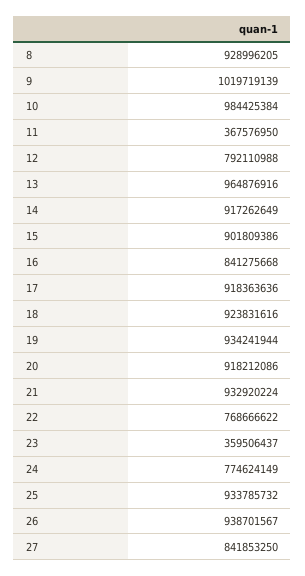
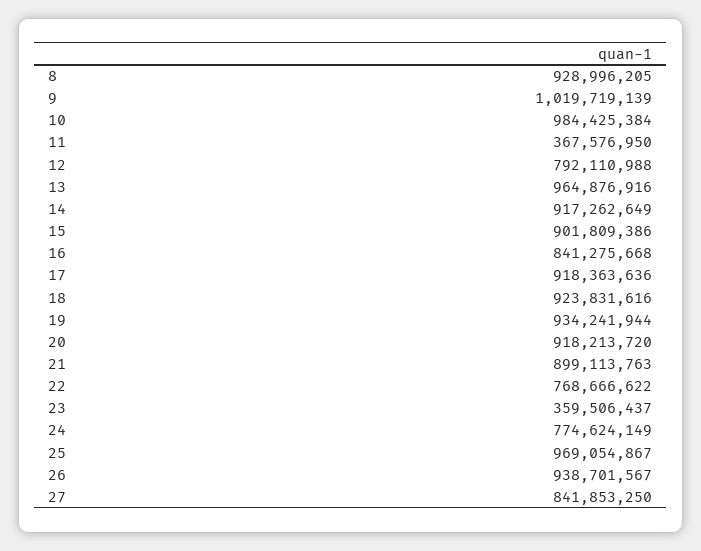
  {
    "8": 928996205,
    "9": 1019719139,
    "10": 984425384,
    "11": 367576950,
    "12": 792110988,
    "13": 964876916,
    "14": 917262649,
    "15": 901809386,
    "16": 841275668,
    "17": 918363636,
    "18": 923831616,
    "19": 934241944,
-   "20": 918212086,
+   "20": 918213720,
-   "21": 932920224,
+   "21": 899113763,
    "22": 768666622,
    "23": 359506437,
    "24": 774624149,
-   "25": 933785732,
+   "25": 969054867,
    "26": 938701567,
    "27": 841853250
  }

